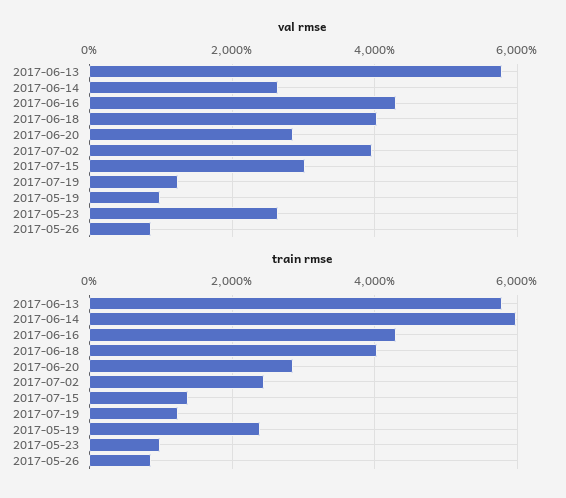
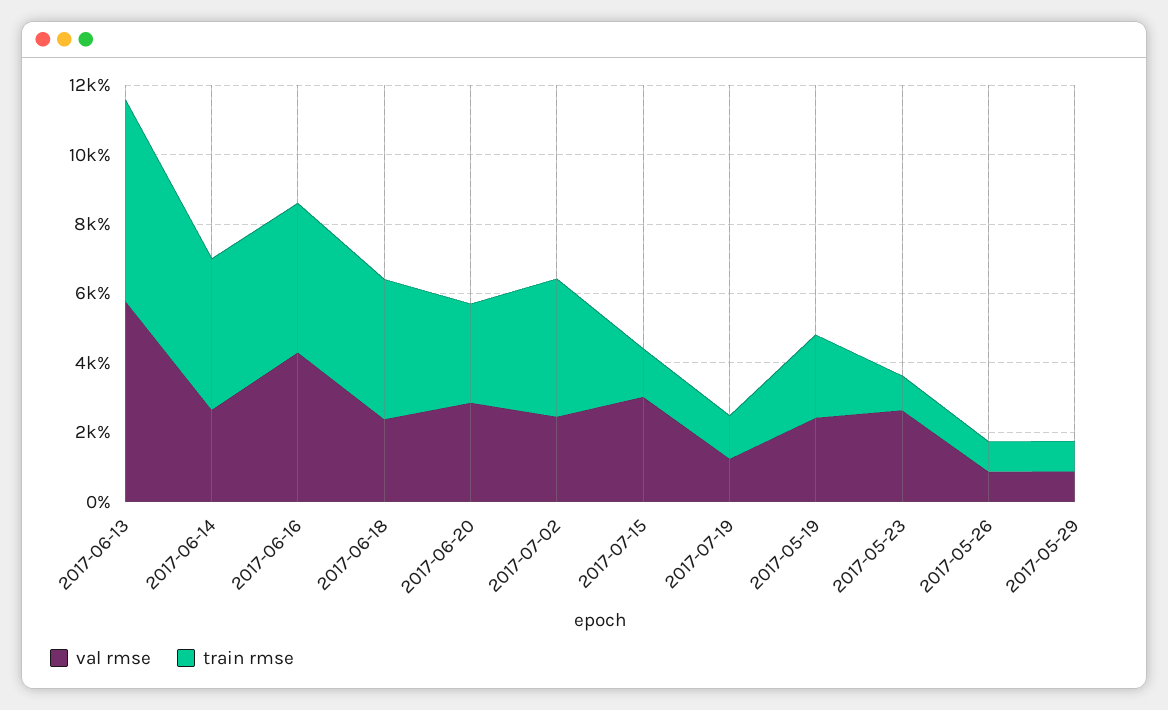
  {
    "val rmse": {
      "2017-06-13": 5800,
      "2017-06-14": 2600,
      "2017-06-16": 4400,
-     "2017-06-18": 4000,
+     "2017-06-18": 2500,
      "2017-06-20": 2800,
-     "2017-07-02": 4000,
+     "2017-07-02": 2500,
      "2017-07-15": 3000,
      "2017-07-19": 1200,
-     "2017-05-19": 1000,
+     "2017-05-19": 2500,
      "2017-05-23": 2600,
-     "2017-05-26": 800
+     "2017-05-26": 800,
+     "2017-05-29": 1000
    },
    "train rmse": {
      "2017-06-13": 5800,
-     "2017-06-14": 6000,
+     "2017-06-14": 4500,
      "2017-06-16": 4400,
      "2017-06-18": 4000,
      "2017-06-20": 2800,
-     "2017-07-02": 2400,
+     "2017-07-02": 4000,
      "2017-07-15": 1400,
      "2017-07-19": 1200,
      "2017-05-19": 2400,
      "2017-05-23": 1000,
-     "2017-05-26": 800
+     "2017-05-26": 800,
+     "2017-05-29": 1000
    }
  }

